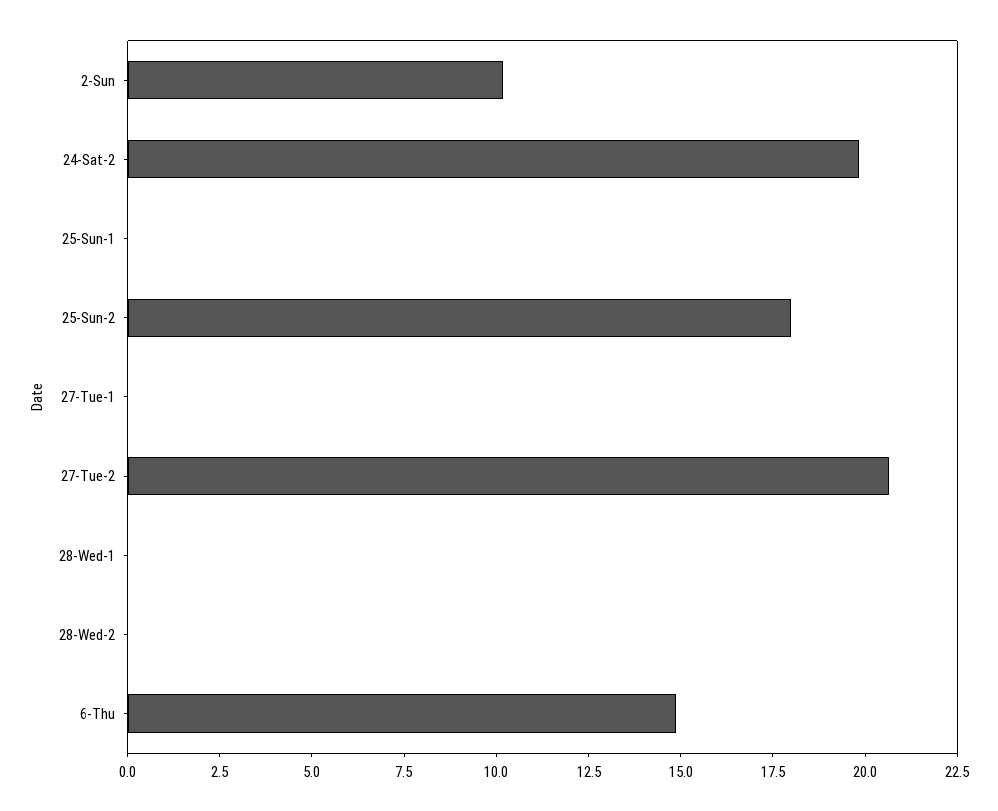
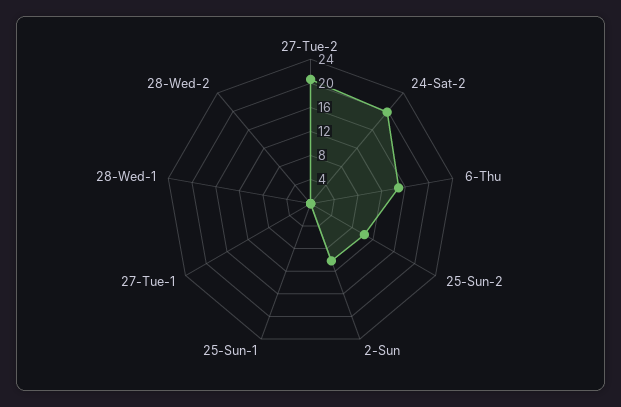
  {
    "2-Sun": 10,
    "24-Sat-2": 20,
    "25-Sun-1": 0,
-   "25-Sun-2": 18,
+   "25-Sun-2": 10,
    "27-Tue-1": 0,
    "27-Tue-2": 20.5,
    "28-Wed-1": 0,
    "28-Wed-2": 0,
    "6-Thu": 15
  }

